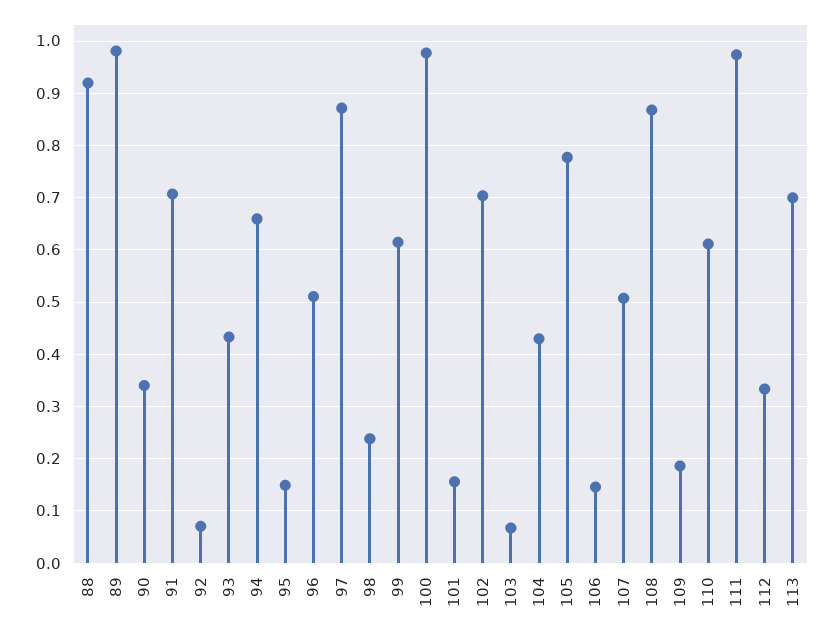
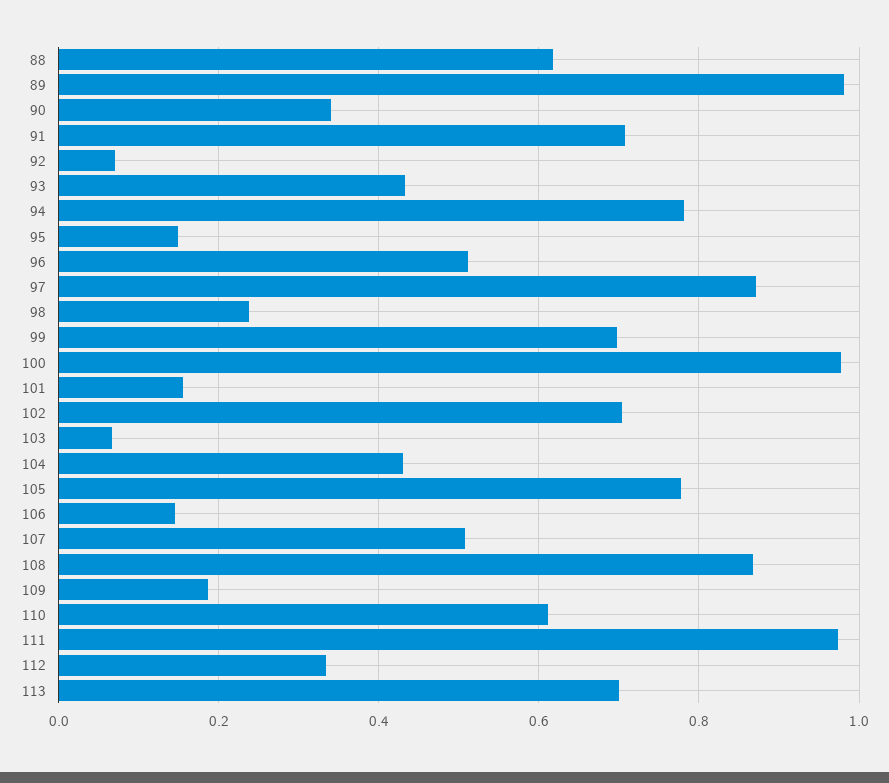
  {
-   "88": 0.92,
+   "88": 0.62,
    "89": 0.98,
    "90": 0.34,
    "91": 0.7,
    "92": 0.08,
    "93": 0.44,
-   "94": 0.66,
+   "94": 0.78,
    "95": 0.14,
    "96": 0.52,
    "97": 0.88,
    "98": 0.24,
-   "99": 0.62,
+   "99": 0.7,
    "100": 0.98,
    "101": 0.16,
    "102": 0.7,
    "103": 0.06,
    "104": 0.42,
    "105": 0.78,
    "106": 0.14,
    "107": 0.5,
    "108": 0.86,
    "109": 0.18,
    "110": 0.62,
    "111": 0.98,
    "112": 0.34,
    "113": 0.7
  }

